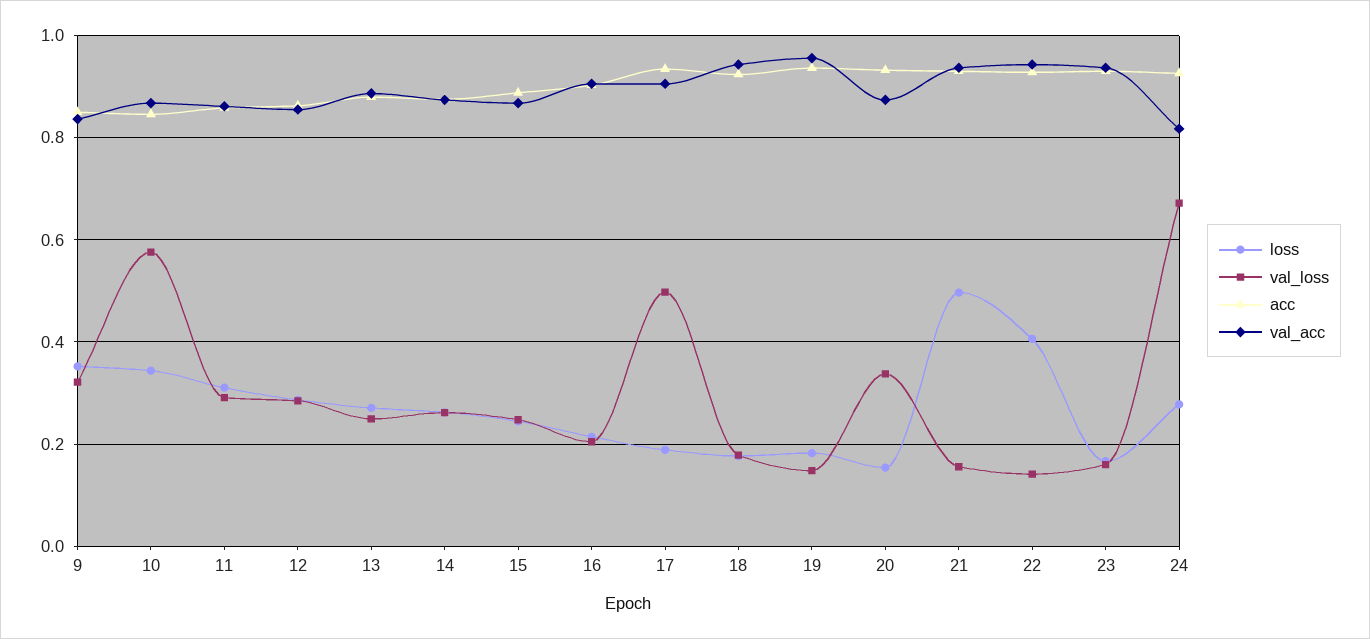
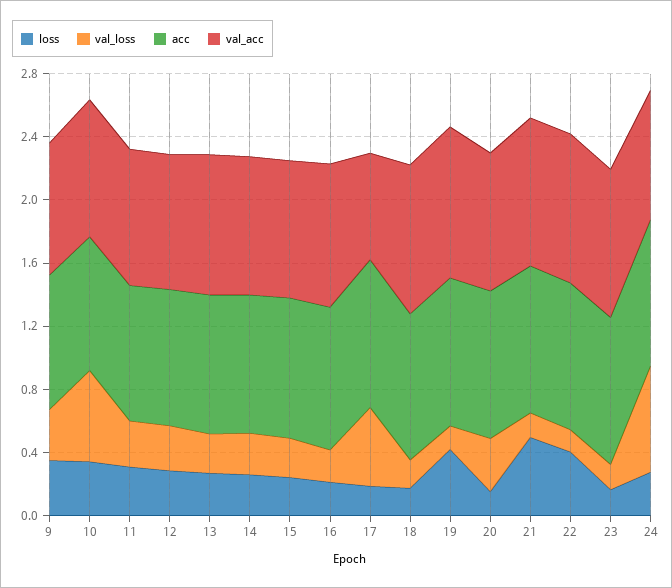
  {
    "loss": {
      "9": 0.36,
      "10": 0.34,
      "11": 0.32,
      "12": 0.28,
      "13": 0.28,
      "14": 0.26,
      "15": 0.24,
      "16": 0.22,
      "17": 0.18,
      "18": 0.18,
-     "19": 0.18,
+     "19": 0.4,
      "20": 0.16,
      "21": 0.5,
      "22": 0.4,
      "23": 0.16,
      "24": 0.28
    },
    "val_loss": {
      "9": 0.32,
      "10": 0.58,
      "11": 0.3,
      "12": 0.28,
      "13": 0.24,
      "14": 0.26,
      "15": 0.24,
      "16": 0.2,
      "17": 0.5,
      "18": 0.18,
      "19": 0.14,
      "20": 0.34,
      "21": 0.16,
      "22": 0.14,
      "23": 0.16,
      "24": 0.68
    },
    "acc": {
      "9": 0.86,
      "10": 0.84,
      "11": 0.86,
      "12": 0.86,
      "13": 0.88,
      "14": 0.88,
      "15": 0.88,
      "16": 0.9,
      "17": 0.94,
      "18": 0.92,
      "19": 0.94,
      "20": 0.94,
      "21": 0.94,
      "22": 0.92,
      "23": 0.94,
      "24": 0.92
    },
    "val_acc": {
      "9": 0.84,
      "10": 0.86,
      "11": 0.86,
      "12": 0.86,
      "13": 0.88,
      "14": 0.88,
      "15": 0.86,
      "16": 0.9,
-     "17": 0.9,
+     "17": 0.7,
      "18": 0.94,
      "19": 0.96,
      "20": 0.88,
      "21": 0.94,
      "22": 0.94,
      "23": 0.94,
      "24": 0.82
    }
  }

